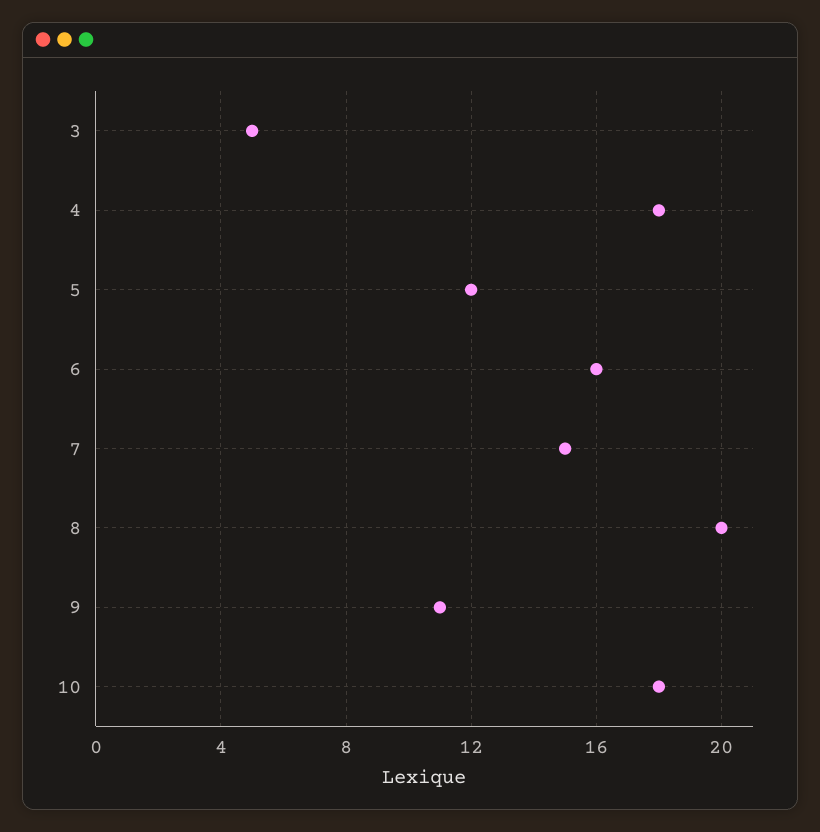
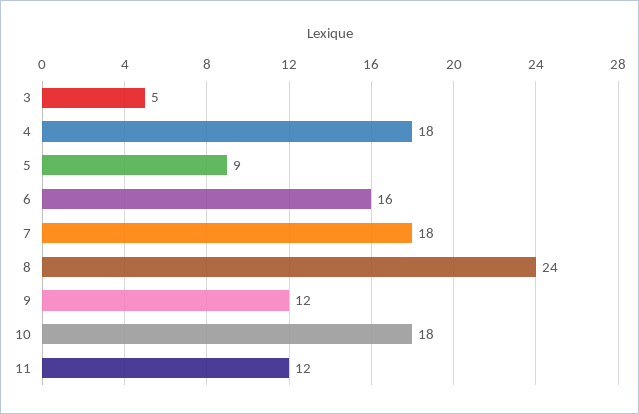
  {
    "3": 5,
    "4": 18,
-   "5": 12,
+   "5": 9,
    "6": 16,
-   "7": 15,
+   "7": 18,
-   "8": 20,
+   "8": 24,
-   "9": 11,
+   "9": 12,
-   "10": 18
+   "10": 18,
+   "11": 12
  }

